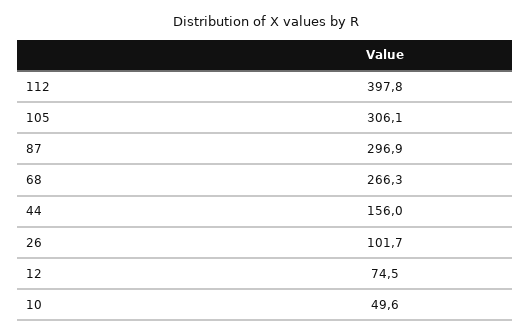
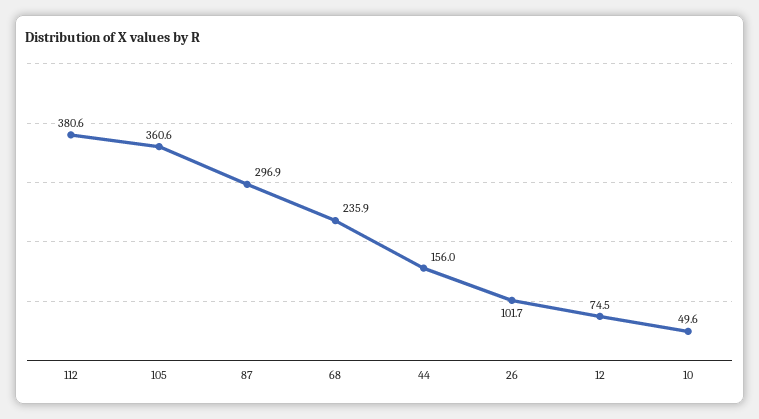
  {
-   "112": 397.8,
+   "112": 380.6,
-   "105": 306.1,
+   "105": 360.6,
    "87": 296.9,
-   "68": 266.3,
+   "68": 235.9,
    "44": 156,
    "26": 101.7,
    "12": 74.5,
    "10": 49.6
  }

